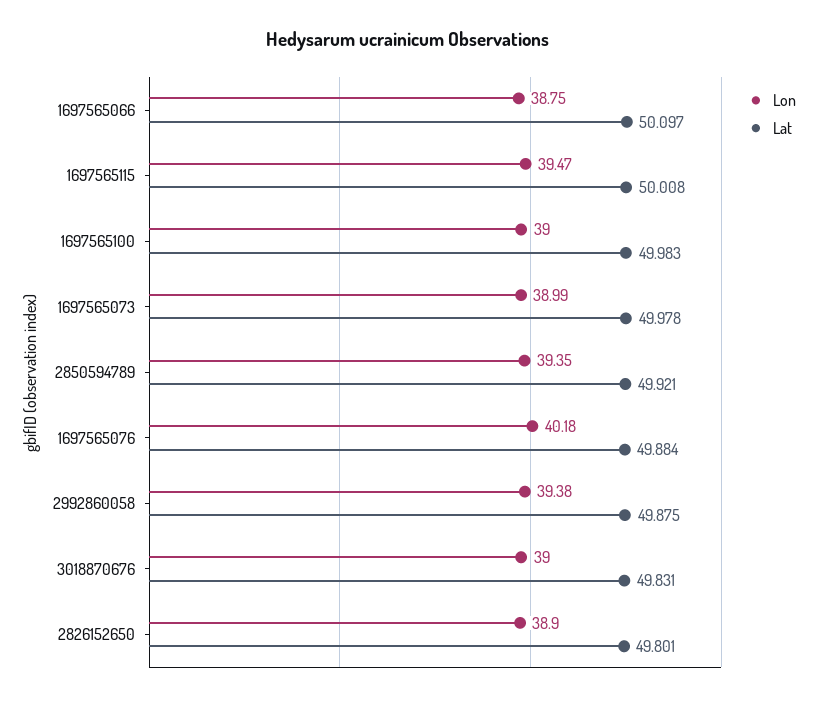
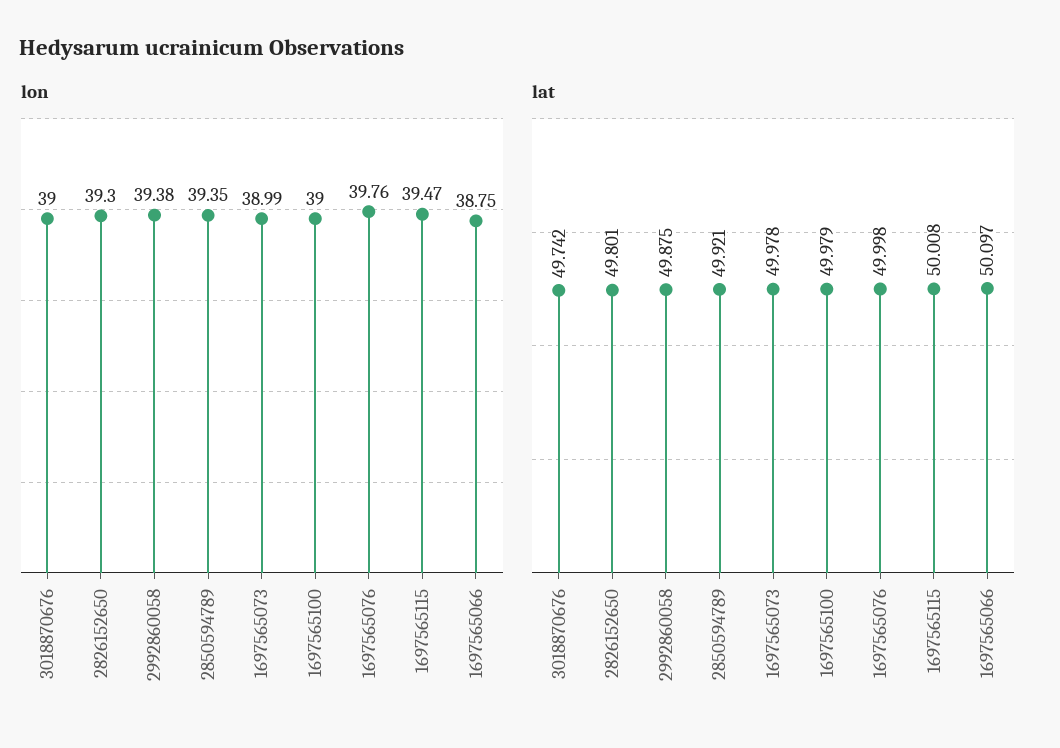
  {
    "Lon": {
      "1697565066": 38.75,
      "1697565115": 39.47,
      "1697565100": 39,
      "1697565073": 38.99,
      "2850594789": 39.35,
-     "1697565076": 40.18,
+     "1697565076": 39.76,
      "2992860058": 39.38,
      "3018870676": 39,
-     "2826152650": 38.9
+     "2826152650": 39.3
    },
    "Lat": {
      "1697565066": 50.097,
      "1697565115": 50.008,
-     "1697565100": 49.983,
+     "1697565100": 49.979,
      "1697565073": 49.978,
      "2850594789": 49.921,
-     "1697565076": 49.884,
+     "1697565076": 49.998,
      "2992860058": 49.875,
-     "3018870676": 49.831,
+     "3018870676": 49.742,
      "2826152650": 49.801
    }
  }

